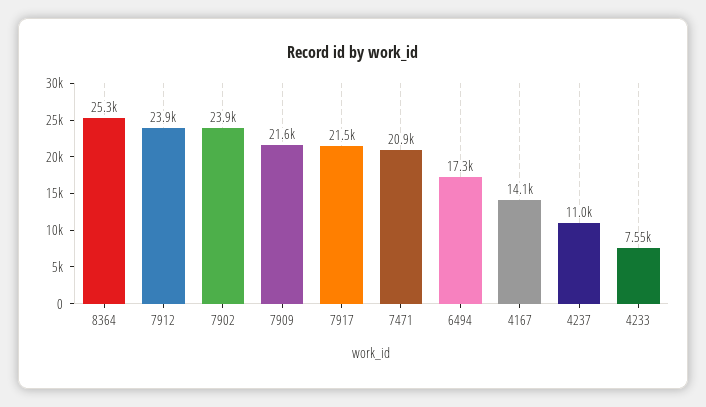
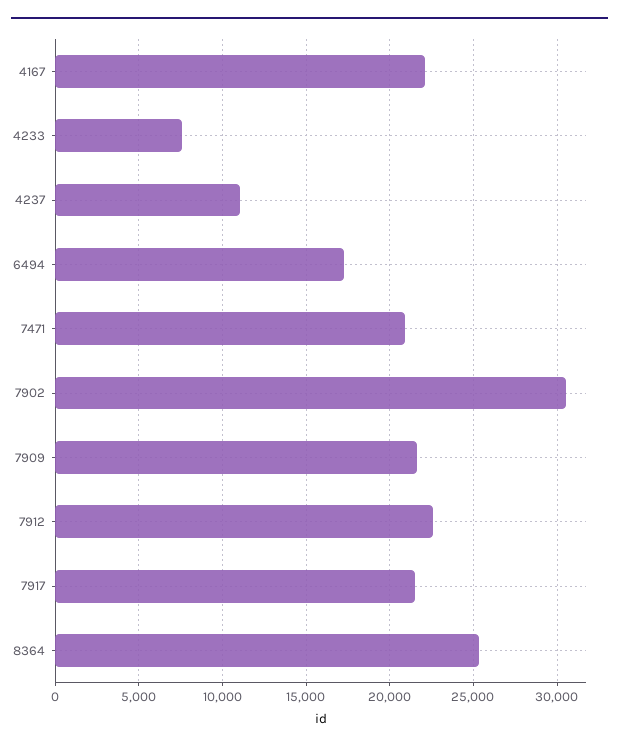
  {
    "8364": 25300,
-   "7912": 23900,
+   "7912": 22500,
-   "7902": 23900,
+   "7902": 30500,
    "7909": 21600,
    "7917": 21500,
    "7471": 20900,
    "6494": 17300,
-   "4167": 14100,
+   "4167": 22000,
    "4237": 11000,
    "4233": 7550
  }

